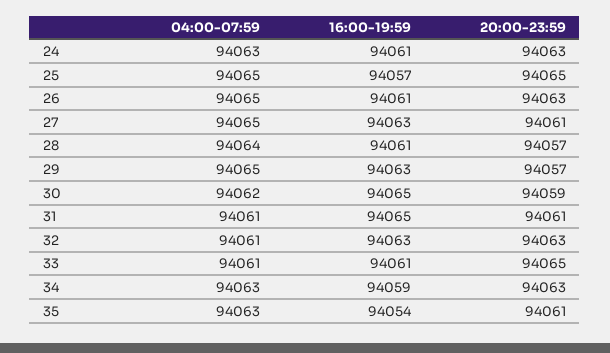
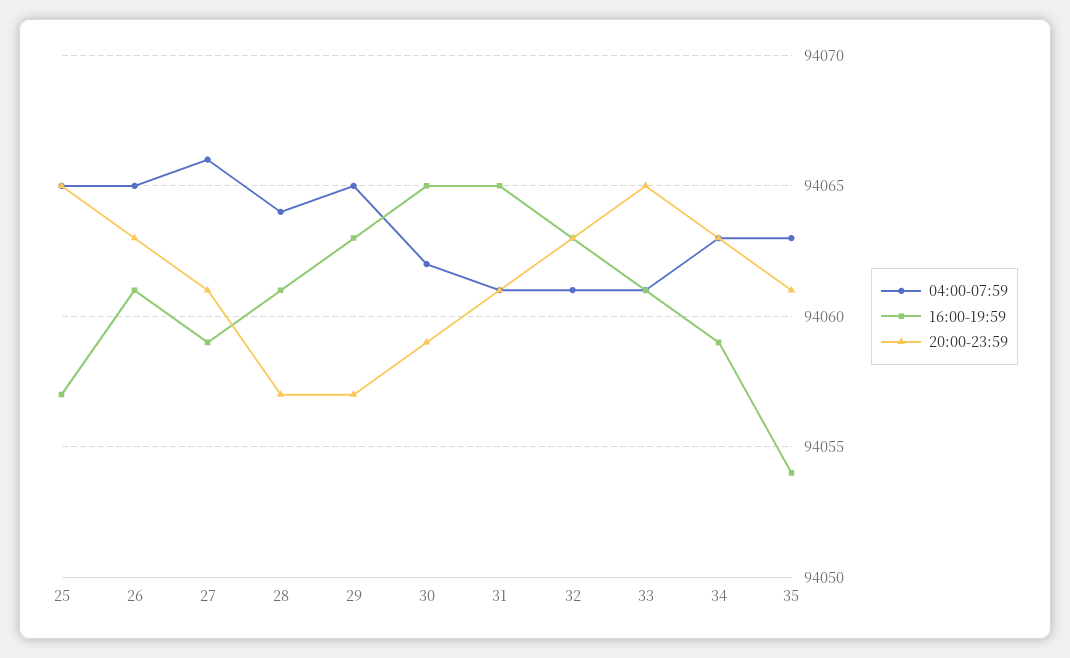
  {
    "04:00-07:59": {
-     "24": 94063,
      "25": 94065,
      "26": 94065,
-     "27": 94065,
+     "27": 94066,
      "28": 94064,
      "29": 94065,
      "30": 94062,
      "31": 94061,
      "32": 94061,
      "33": 94061,
      "34": 94063,
      "35": 94063
    },
    "16:00-19:59": {
-     "24": 94061,
      "25": 94057,
      "26": 94061,
-     "27": 94063,
+     "27": 94059,
      "28": 94061,
      "29": 94063,
      "30": 94065,
      "31": 94065,
      "32": 94063,
      "33": 94061,
      "34": 94059,
      "35": 94054
    },
    "20:00-23:59": {
-     "24": 94063,
      "25": 94065,
      "26": 94063,
      "27": 94061,
      "28": 94057,
      "29": 94057,
      "30": 94059,
      "31": 94061,
      "32": 94063,
      "33": 94065,
      "34": 94063,
      "35": 94061
    }
  }

